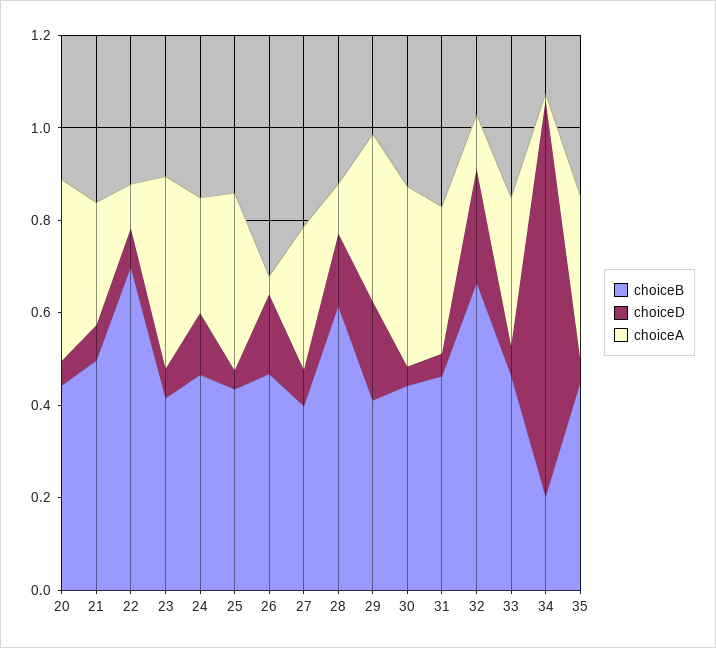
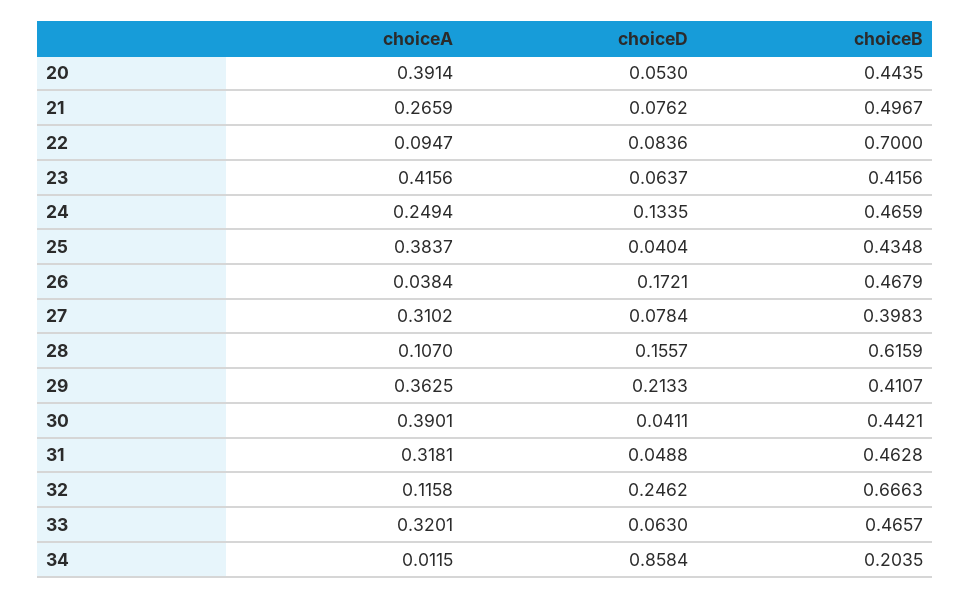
  {
    "choiceB": {
      "20": 0.4435,
      "21": 0.4967,
      "22": 0.7,
      "23": 0.4156,
      "24": 0.4659,
      "25": 0.4348,
      "26": 0.4679,
      "27": 0.3983,
      "28": 0.6159,
      "29": 0.4107,
      "30": 0.4421,
      "31": 0.4628,
      "32": 0.6663,
      "33": 0.4657,
-     "34": 0.2035,
+     "34": 0.2035
-     "35": 0.45
    },
    "choiceD": {
      "20": 0.053,
      "21": 0.0762,
      "22": 0.0836,
      "23": 0.0637,
      "24": 0.1335,
      "25": 0.0404,
      "26": 0.1721,
      "27": 0.0784,
      "28": 0.1557,
      "29": 0.2133,
      "30": 0.0411,
      "31": 0.0488,
      "32": 0.2462,
      "33": 0.063,
-     "34": 0.8584,
+     "34": 0.8584
-     "35": 0.05
    },
    "choiceA": {
      "20": 0.3914,
      "21": 0.2659,
      "22": 0.0947,
      "23": 0.4156,
      "24": 0.2494,
      "25": 0.3837,
      "26": 0.0384,
      "27": 0.3102,
      "28": 0.107,
      "29": 0.3625,
      "30": 0.3901,
      "31": 0.3181,
      "32": 0.1158,
      "33": 0.3201,
-     "34": 0.0115,
+     "34": 0.0115
-     "35": 0.35
    }
  }

